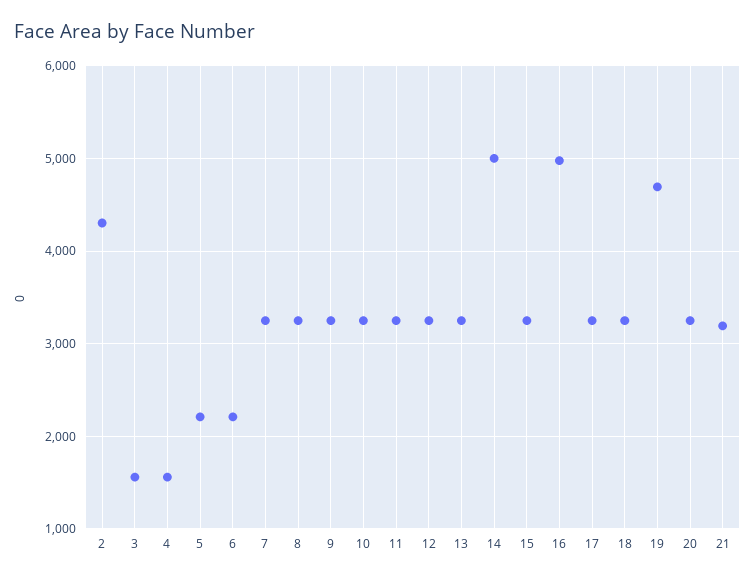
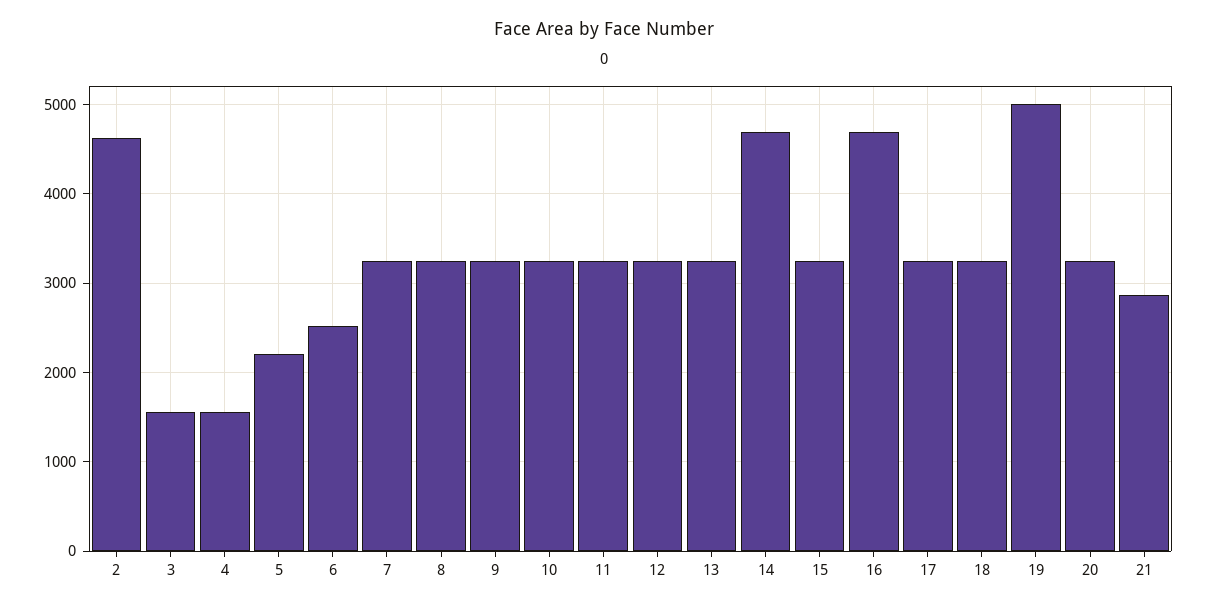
  {
-   "2": 4300,
+   "2": 4600,
    "3": 1600,
    "4": 1600,
    "5": 2200,
-   "6": 2200,
+   "6": 2500,
    "7": 3200,
    "8": 3200,
    "9": 3200,
    "10": 3200,
    "11": 3200,
    "12": 3200,
    "13": 3200,
-   "14": 5000,
+   "14": 4700,
    "15": 3200,
-   "16": 5000,
+   "16": 4700,
    "17": 3200,
    "18": 3200,
-   "19": 4700,
+   "19": 5000,
    "20": 3200,
-   "21": 3200
+   "21": 2900
  }

